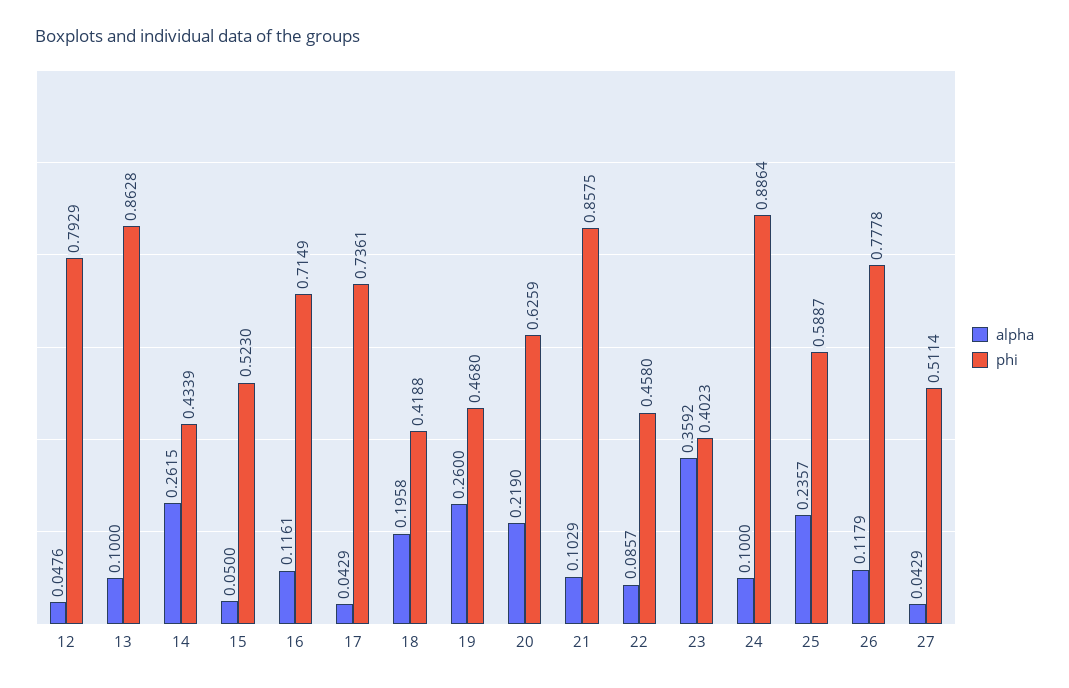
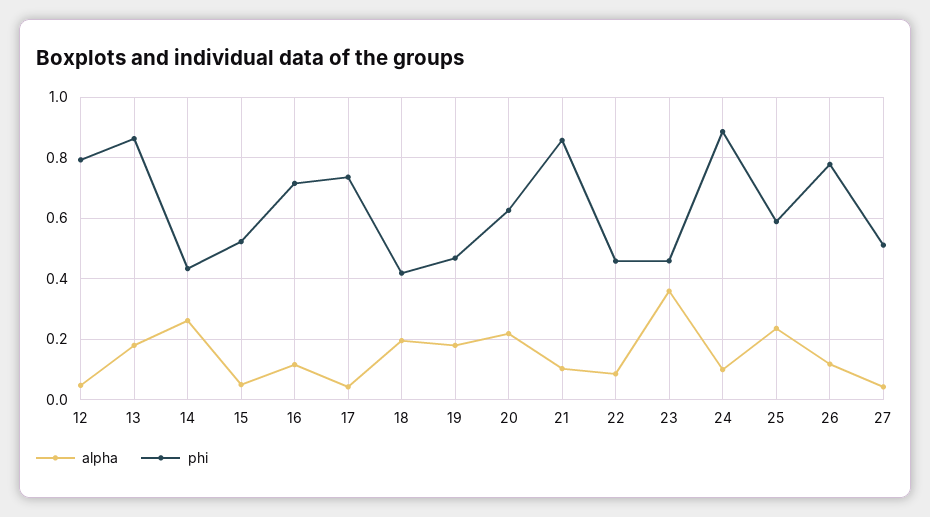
  {
    "alpha": {
      "12": 0.0476,
-     "13": 0.1,
+     "13": 0.18,
      "14": 0.2615,
      "15": 0.05,
      "16": 0.1161,
      "17": 0.0429,
      "18": 0.1958,
-     "19": 0.26,
+     "19": 0.18,
      "20": 0.219,
      "21": 0.1029,
      "22": 0.0857,
      "23": 0.3592,
      "24": 0.1,
      "25": 0.2357,
      "26": 0.1179,
      "27": 0.0429
    },
    "phi": {
      "12": 0.7929,
      "13": 0.8628,
      "14": 0.4339,
      "15": 0.523,
      "16": 0.7149,
      "17": 0.7361,
      "18": 0.4188,
      "19": 0.468,
      "20": 0.6259,
      "21": 0.8575,
      "22": 0.458,
-     "23": 0.4023,
+     "23": 0.46,
      "24": 0.8864,
      "25": 0.5887,
      "26": 0.7778,
      "27": 0.5114
    }
  }

